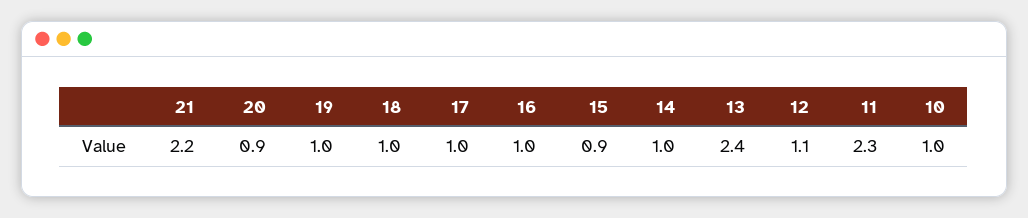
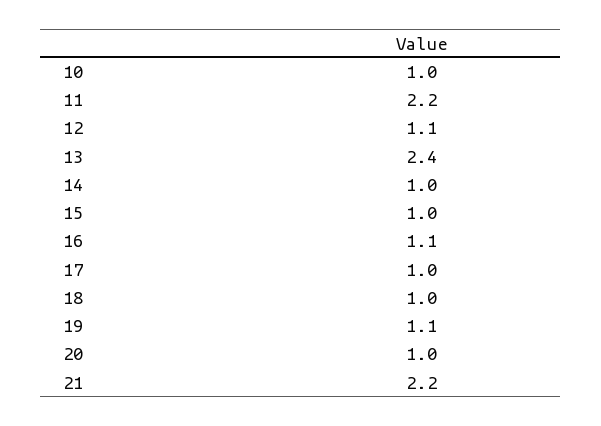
  {
    "21": 2.2,
-   "20": 0.9,
+   "20": 1,
-   "19": 1,
+   "19": 1.1,
    "18": 1,
    "17": 1,
-   "16": 1,
+   "16": 1.1,
-   "15": 0.9,
+   "15": 1,
    "14": 1,
    "13": 2.4,
    "12": 1.1,
-   "11": 2.3,
+   "11": 2.2,
    "10": 1
  }

